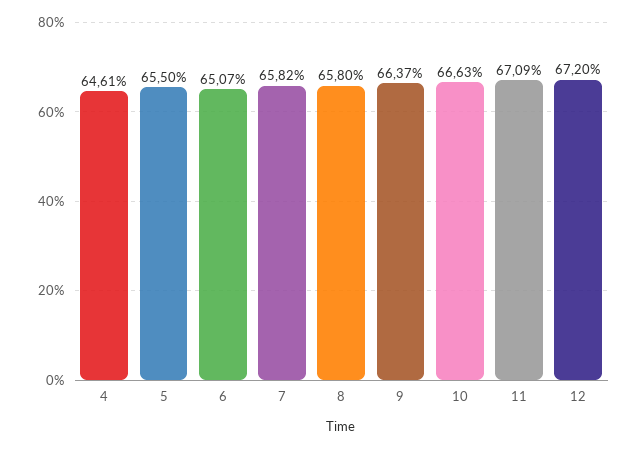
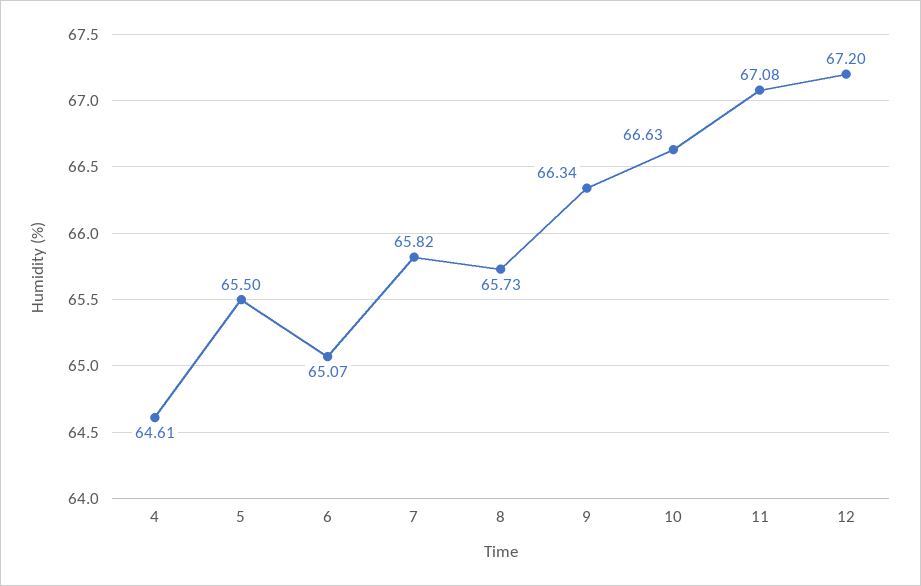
  {
    "4": 64.61,
    "5": 65.5,
    "6": 65.07,
    "7": 65.82,
-   "8": 65.8,
+   "8": 65.73,
-   "9": 66.37,
+   "9": 66.34,
    "10": 66.63,
-   "11": 67.09,
+   "11": 67.08,
    "12": 67.2
  }

